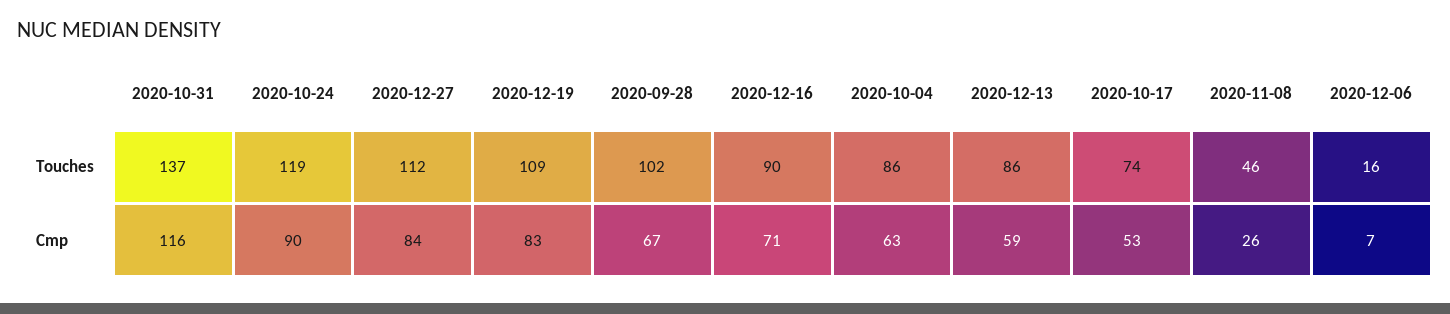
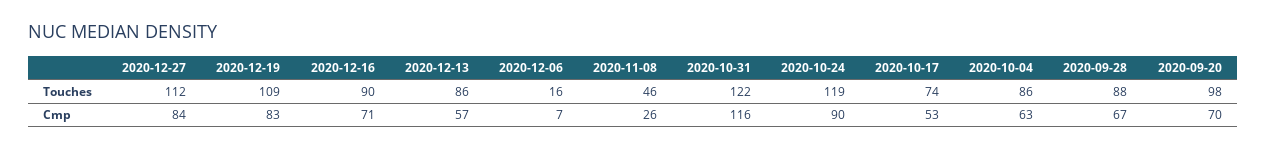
  {
    "2020-10-31": {
-     "Touches": 137,
+     "Touches": 122,
      "Cmp": 116
    },
    "2020-10-24": {
      "Touches": 119,
      "Cmp": 90
    },
    "2020-12-27": {
      "Touches": 112,
      "Cmp": 84
    },
    "2020-12-19": {
      "Touches": 109,
      "Cmp": 83
    },
    "2020-09-28": {
-     "Touches": 102,
+     "Touches": 88,
      "Cmp": 67
    },
    "2020-12-16": {
      "Touches": 90,
      "Cmp": 71
    },
    "2020-10-04": {
      "Touches": 86,
      "Cmp": 63
    },
    "2020-12-13": {
      "Touches": 86,
-     "Cmp": 59
+     "Cmp": 57
    },
    "2020-10-17": {
      "Touches": 74,
      "Cmp": 53
    },
    "2020-11-08": {
      "Touches": 46,
      "Cmp": 26
    },
    "2020-12-06": {
      "Touches": 16,
      "Cmp": 7
-   }
+   },
+   "2020-09-20": {
+     "Touches": 98,
+     "Cmp": 70
+   }
  }

